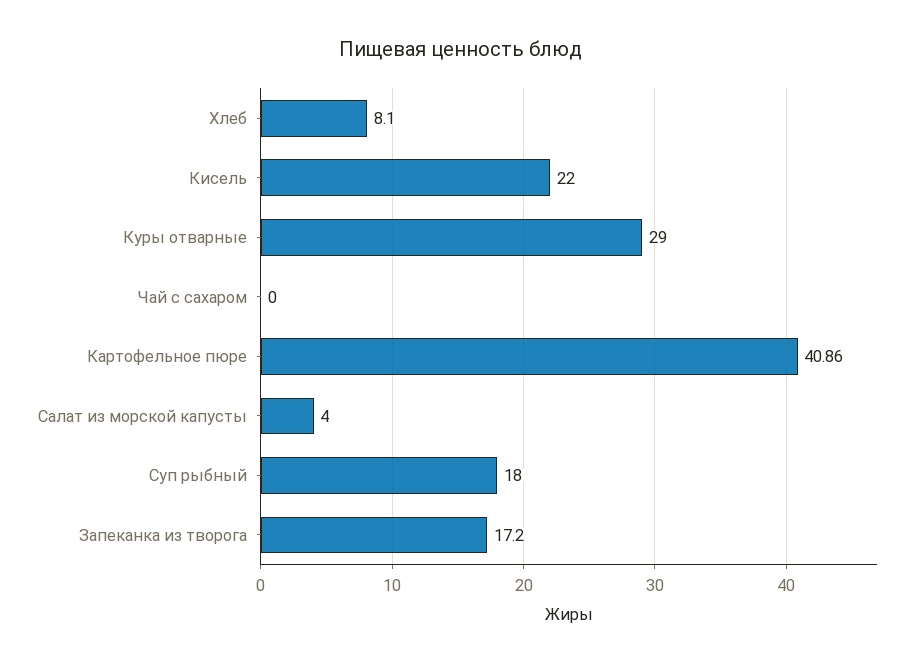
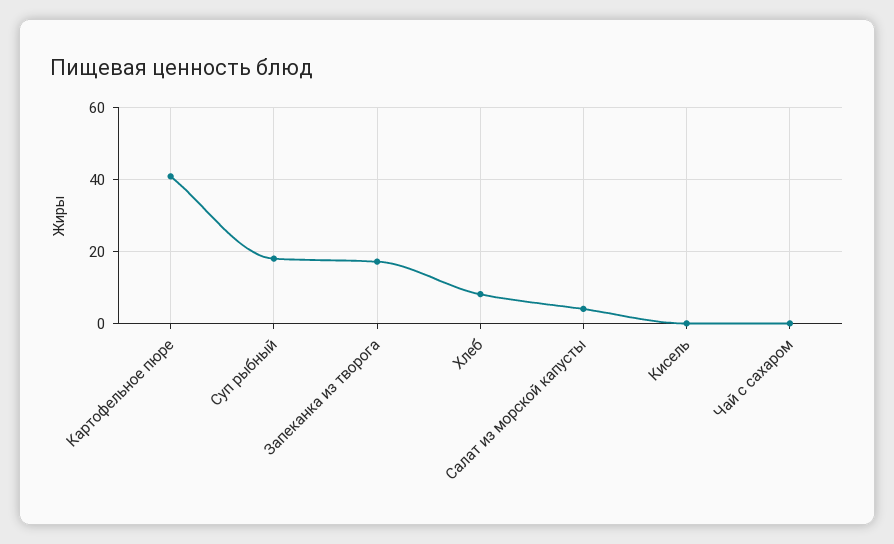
  {
    "Хлеб": 8.1,
-   "Кисель": 22,
+   "Кисель": 0,
-   "Куры отварные": 29,
    "Чай с сахаром": 0,
    "Картофельное пюре": 40.86,
    "Салат из морской капусты": 4,
    "Суп рыбный": 18,
    "Запеканка из творога": 17.2
  }

